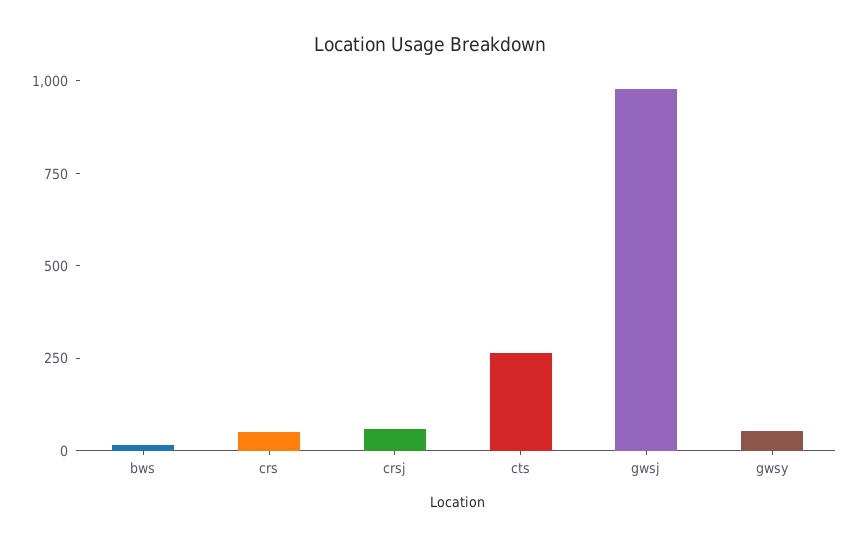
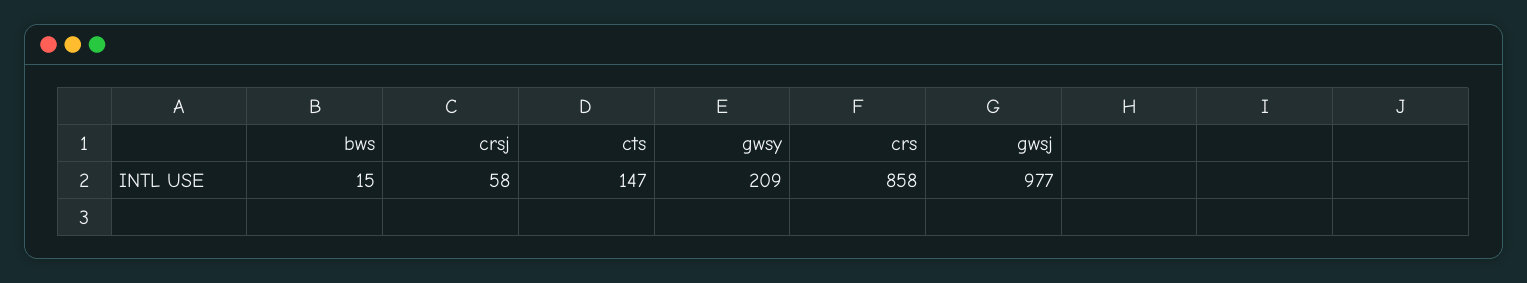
  {
    "bws": 15,
-   "crs": 50,
+   "crs": 858,
    "crsj": 58,
-   "cts": 250,
+   "cts": 147,
    "gwsj": 977,
-   "gwsy": 50
+   "gwsy": 209
  }

